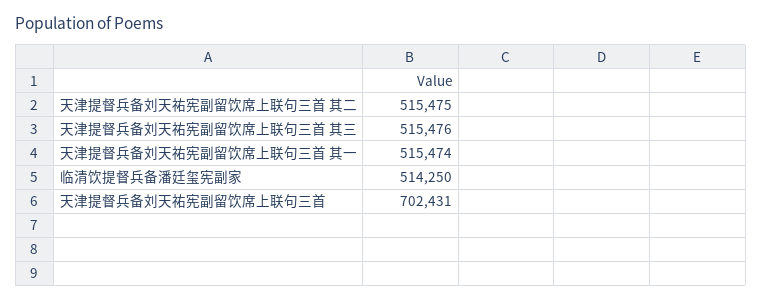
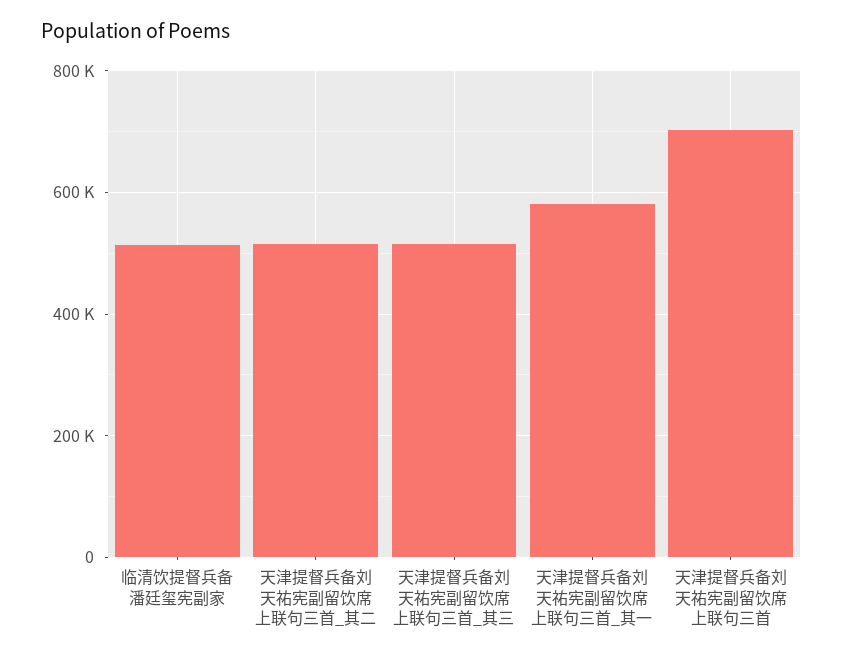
  {
    "天津提督兵备刘天祐宪副留饮席上联句三首 其二": 515475,
    "天津提督兵备刘天祐宪副留饮席上联句三首 其三": 515476,
-   "天津提督兵备刘天祐宪副留饮席上联句三首 其一": 515474,
+   "天津提督兵备刘天祐宪副留饮席上联句三首 其一": 580000,
    "临清饮提督兵备潘廷玺宪副家": 514250,
    "天津提督兵备刘天祐宪副留饮席上联句三首": 702431
  }

